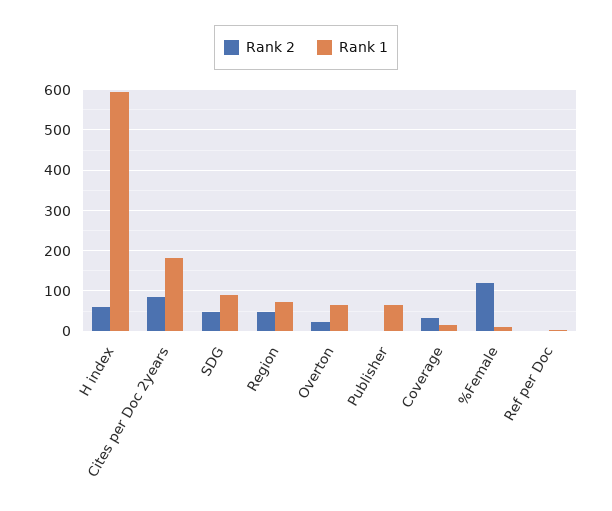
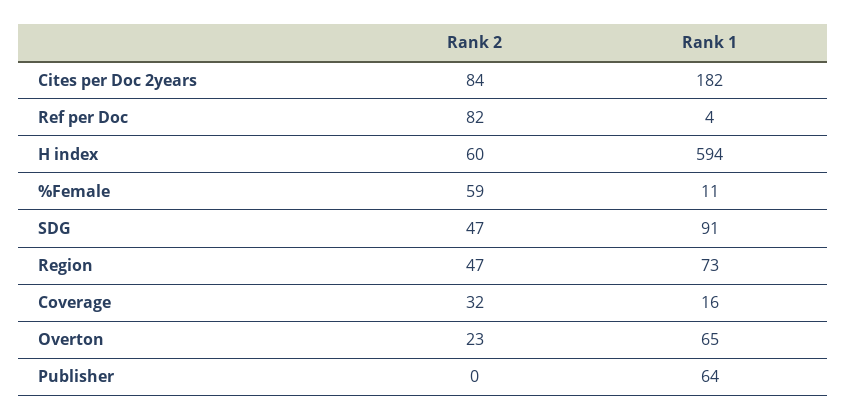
  {
    "Rank 2": {
      "H index": 60,
      "Cites per Doc 2years": 84,
      "SDG": 47,
      "Region": 47,
      "Overton": 23,
      "Publisher": 0,
      "Coverage": 32,
-     "%Female": 120,
+     "%Female": 59,
-     "Ref per Doc": 0
+     "Ref per Doc": 82
    },
    "Rank 1": {
      "H index": 594,
      "Cites per Doc 2years": 182,
      "SDG": 91,
      "Region": 73,
      "Overton": 65,
      "Publisher": 64,
      "Coverage": 16,
      "%Female": 11,
      "Ref per Doc": 4
    }
  }

